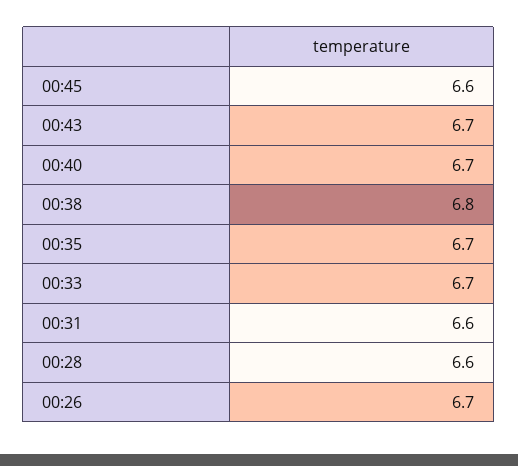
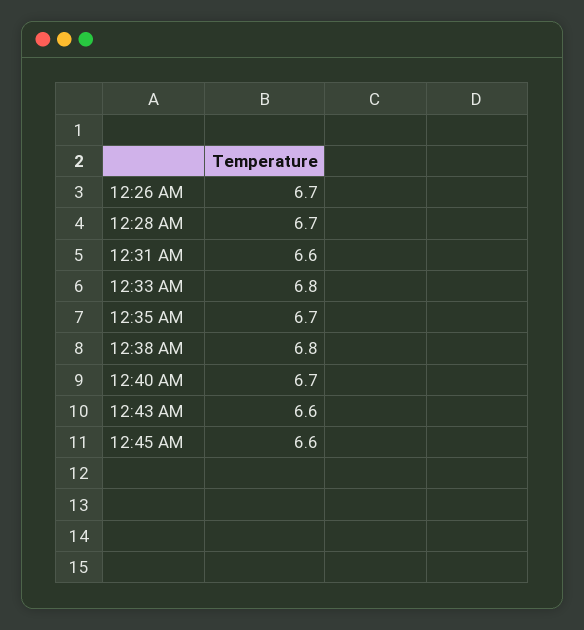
  {
    "00:45": 6.6,
-   "00:43": 6.7,
+   "00:43": 6.6,
    "00:40": 6.7,
    "00:38": 6.8,
    "00:35": 6.7,
-   "00:33": 6.7,
+   "00:33": 6.8,
    "00:31": 6.6,
-   "00:28": 6.6,
+   "00:28": 6.7,
    "00:26": 6.7
  }

